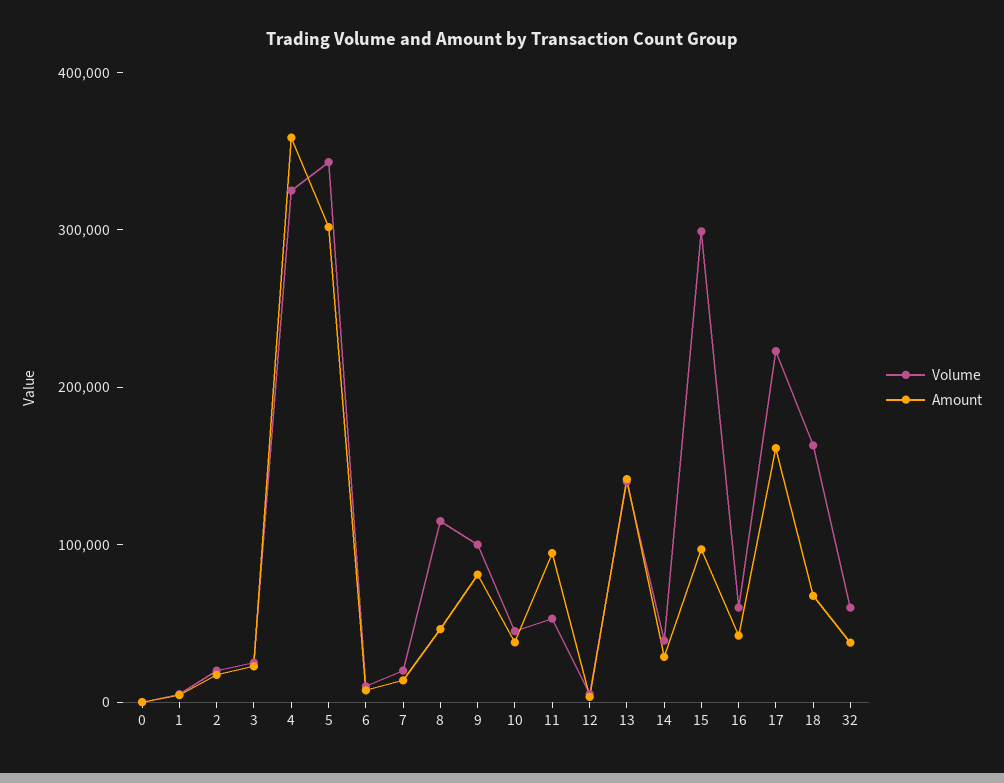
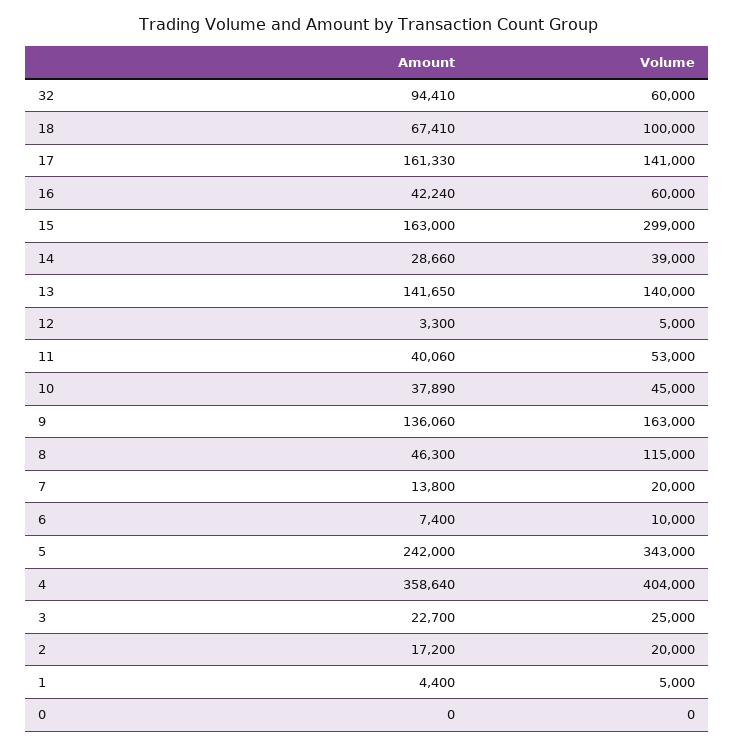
  {
    "Volume": {
      "0": 0,
      "1": 5000,
      "2": 20000,
      "3": 25000,
-     "4": 320000,
+     "4": 404000,
      "5": 343000,
      "6": 10000,
      "7": 20000,
      "8": 115000,
-     "9": 100000,
+     "9": 163000,
      "10": 45000,
      "11": 53000,
      "12": 5000,
      "13": 140000,
      "14": 39000,
      "15": 299000,
      "16": 60000,
-     "17": 220000,
+     "17": 141000,
-     "18": 160000,
+     "18": 100000,
      "32": 60000
    },
    "Amount": {
      "0": 0,
      "1": 4400,
      "2": 17200,
      "3": 22700,
      "4": 358640,
-     "5": 300000,
+     "5": 242000,
      "6": 7400,
      "7": 13800,
      "8": 46300,
-     "9": 80000,
+     "9": 136060,
      "10": 37890,
-     "11": 100000,
+     "11": 40060,
      "12": 3300,
      "13": 141650,
      "14": 28660,
-     "15": 100000,
+     "15": 163000,
      "16": 42240,
      "17": 161330,
      "18": 67410,
-     "32": 40000
+     "32": 94410
    }
  }

